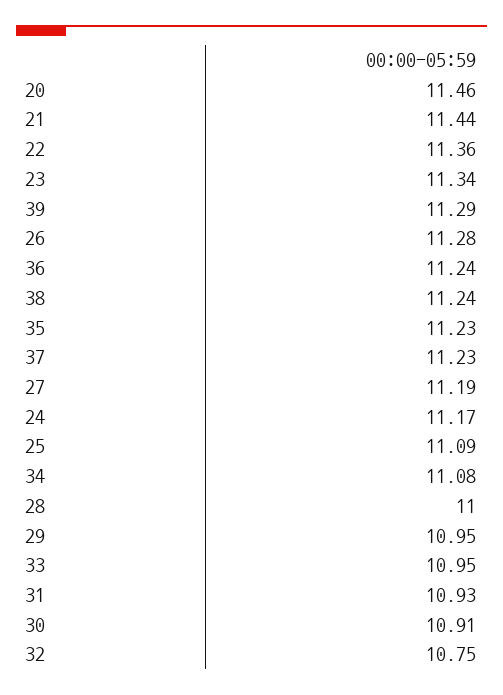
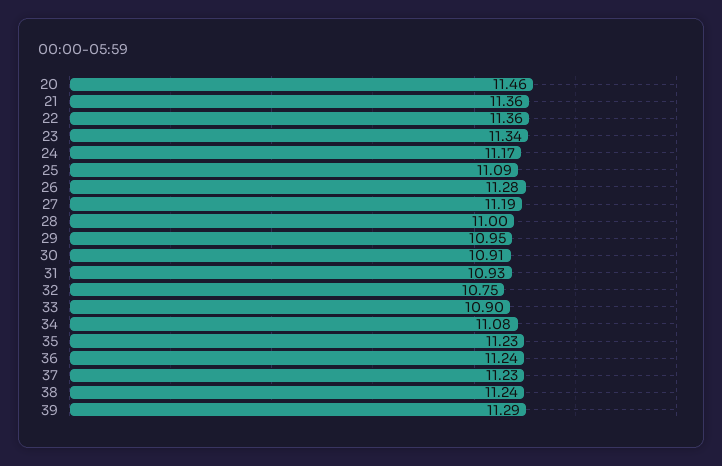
  {
    "20": 11.46,
-   "21": 11.44,
+   "21": 11.36,
    "22": 11.36,
    "23": 11.34,
    "39": 11.29,
    "26": 11.28,
    "36": 11.24,
    "38": 11.24,
    "35": 11.23,
    "37": 11.23,
    "27": 11.19,
    "24": 11.17,
    "25": 11.09,
    "34": 11.08,
    "28": 11,
    "29": 10.95,
-   "33": 10.95,
+   "33": 10.9,
    "31": 10.93,
    "30": 10.91,
    "32": 10.75
  }

